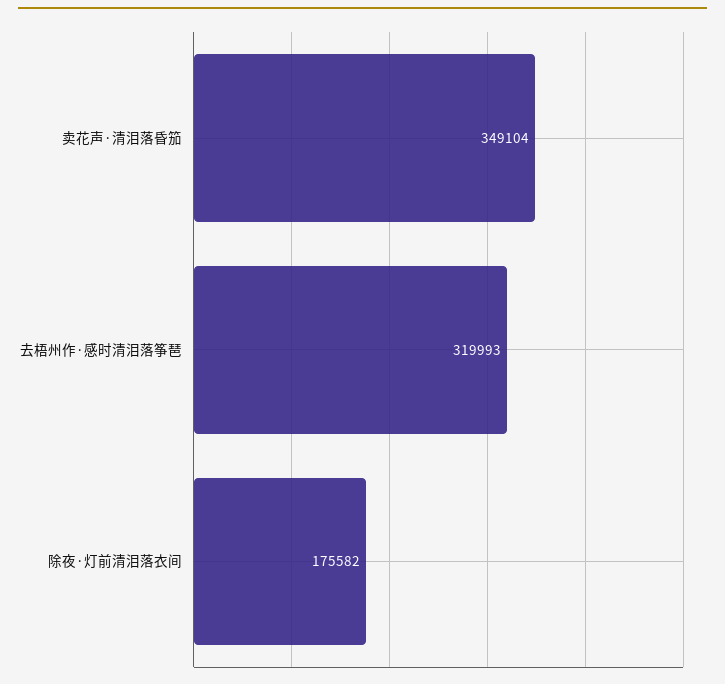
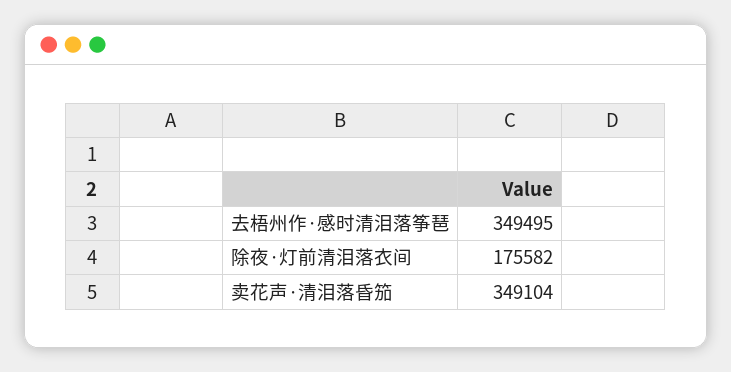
  {
    "卖花声·清泪落昏笳": 349104,
-   "去梧州作·感时清泪落筝琶": 319993,
+   "去梧州作·感时清泪落筝琶": 349495,
    "除夜·灯前清泪落衣间": 175582
  }

